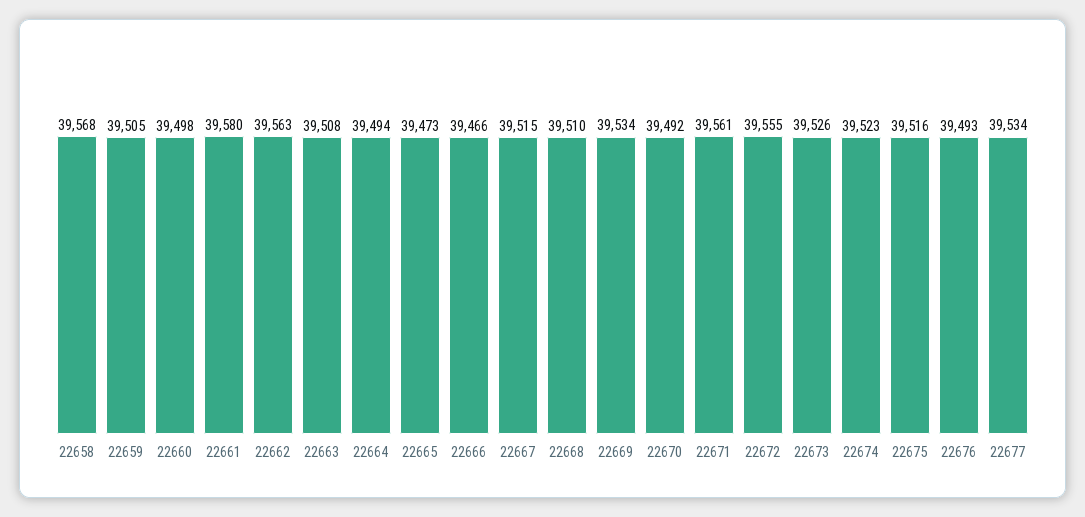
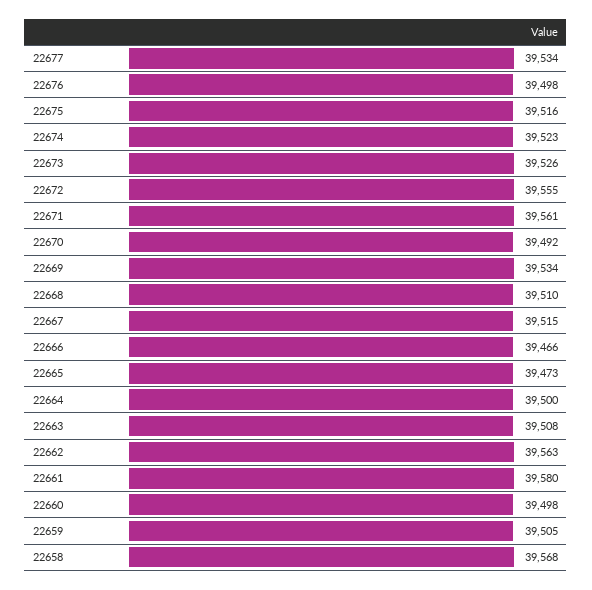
  {
    "22658": 39568,
    "22659": 39505,
    "22660": 39498,
    "22661": 39580,
    "22662": 39563,
    "22663": 39508,
-   "22664": 39494,
+   "22664": 39500,
    "22665": 39473,
    "22666": 39466,
    "22667": 39515,
    "22668": 39510,
    "22669": 39534,
    "22670": 39492,
    "22671": 39561,
    "22672": 39555,
    "22673": 39526,
    "22674": 39523,
    "22675": 39516,
-   "22676": 39493,
+   "22676": 39498,
    "22677": 39534
  }

